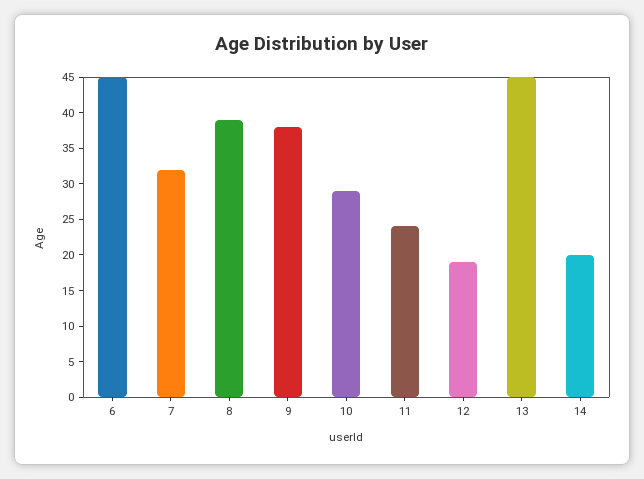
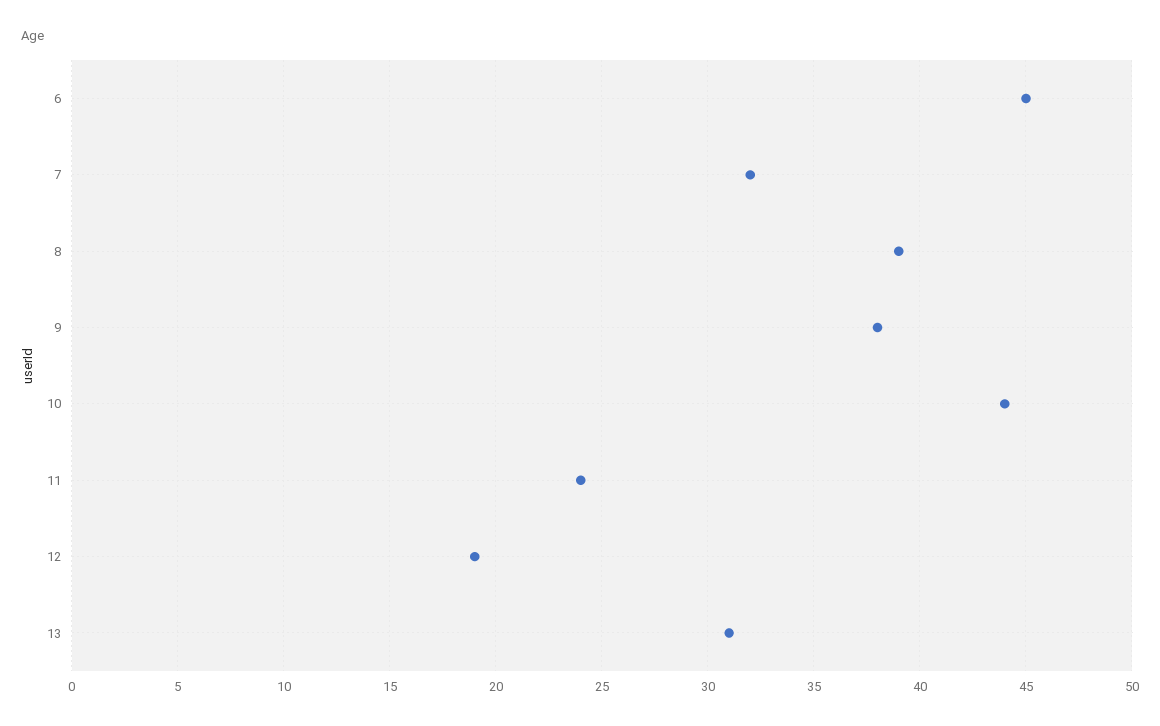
  {
    "6": 45,
    "7": 32,
    "8": 39,
    "9": 38,
-   "10": 30,
+   "10": 44,
    "11": 24,
    "12": 19,
-   "13": 45,
+   "13": 31
-   "14": 20
  }

